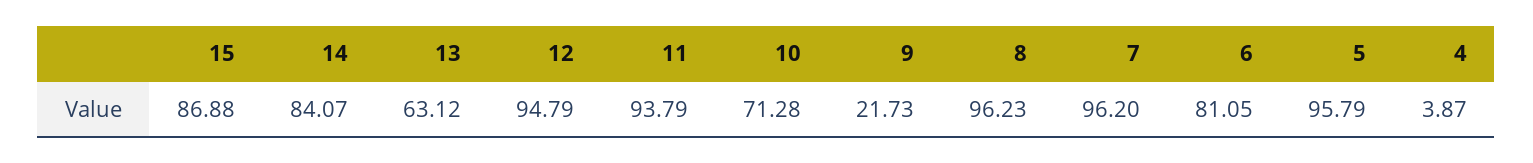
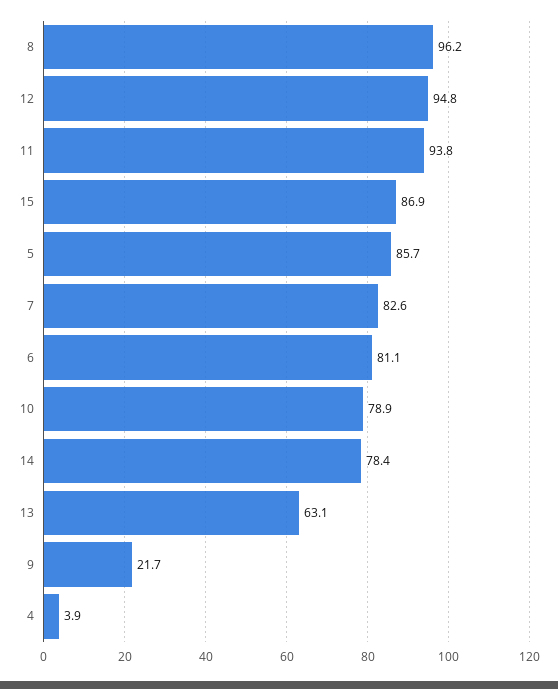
  {
    "15": 86.88,
-   "14": 84.07,
+   "14": 78.4,
    "13": 63.12,
    "12": 94.79,
    "11": 93.79,
-   "10": 71.28,
+   "10": 78.9,
    "9": 21.73,
    "8": 96.23,
-   "7": 96.2,
+   "7": 82.6,
    "6": 81.05,
-   "5": 95.79,
+   "5": 85.7,
    "4": 3.87
  }

